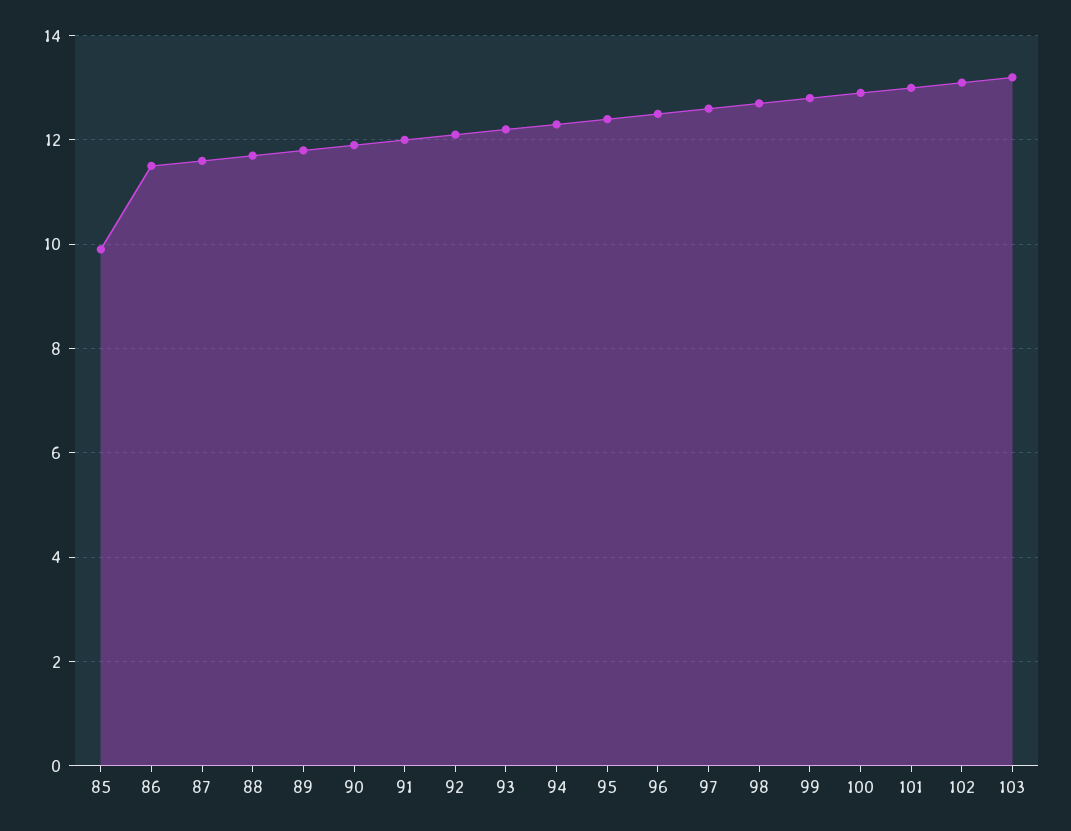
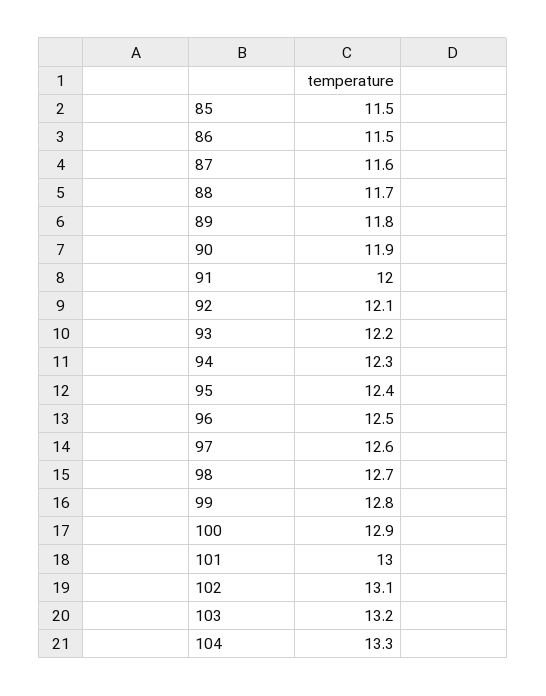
  {
-   "85": 10,
+   "85": 11.5,
    "86": 11.5,
    "87": 11.6,
    "88": 11.7,
    "89": 11.8,
    "90": 11.9,
    "91": 12,
    "92": 12.1,
    "93": 12.2,
    "94": 12.3,
    "95": 12.4,
    "96": 12.5,
    "97": 12.6,
    "98": 12.7,
    "99": 12.8,
    "100": 12.9,
    "101": 13,
    "102": 13.1,
-   "103": 13.2
+   "103": 13.2,
+   "104": 13.3
  }

